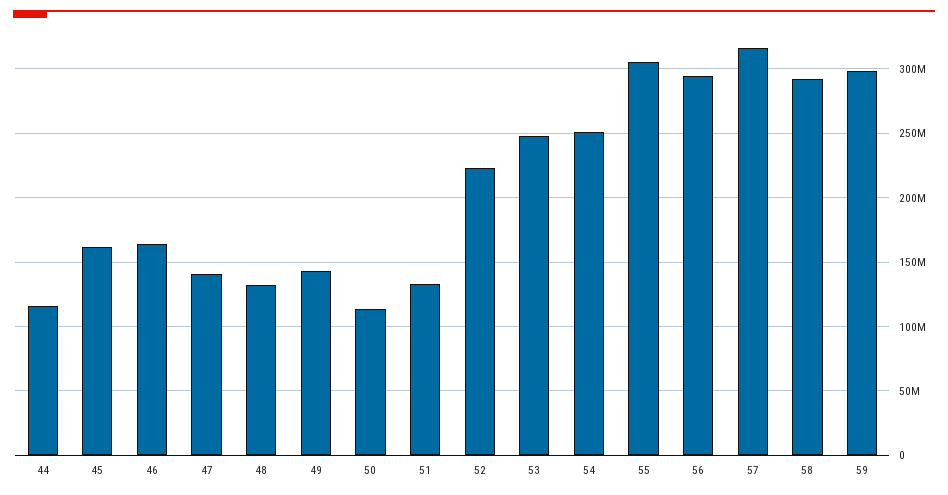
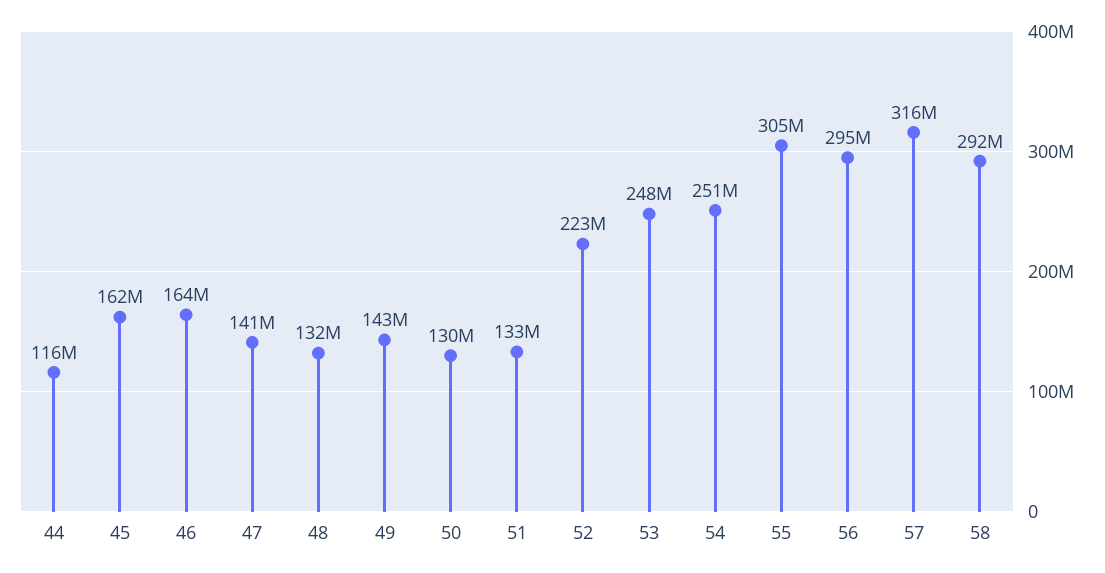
  {
    "44": 116000000,
    "45": 162000000,
    "46": 164000000,
    "47": 141000000,
    "48": 132000000,
    "49": 143000000,
-   "50": 115000000,
+   "50": 130000000,
    "51": 133000000,
    "52": 223000000,
    "53": 248000000,
    "54": 251000000,
    "55": 305000000,
    "56": 295000000,
    "57": 316000000,
-   "58": 292000000,
+   "58": 292000000
-   "59": 300000000
  }

